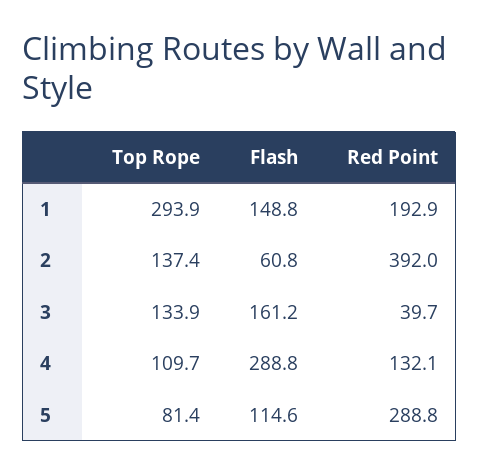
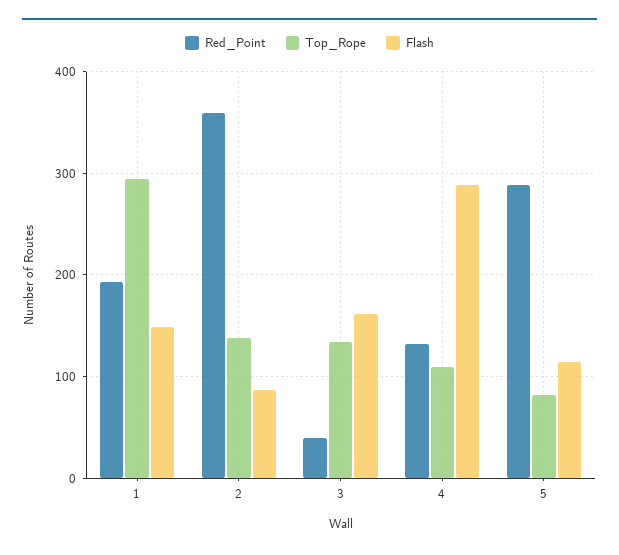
  {
    "Top Rope": {
      "1": 293.9,
      "2": 137.4,
      "3": 133.9,
      "4": 109.7,
      "5": 81.4
    },
    "Flash": {
      "1": 148.8,
-     "2": 60.8,
+     "2": 90,
      "3": 161.2,
      "4": 288.8,
      "5": 114.6
    },
    "Red Point": {
      "1": 192.9,
-     "2": 392,
+     "2": 360,
      "3": 39.7,
      "4": 132.1,
      "5": 288.8
    }
  }

